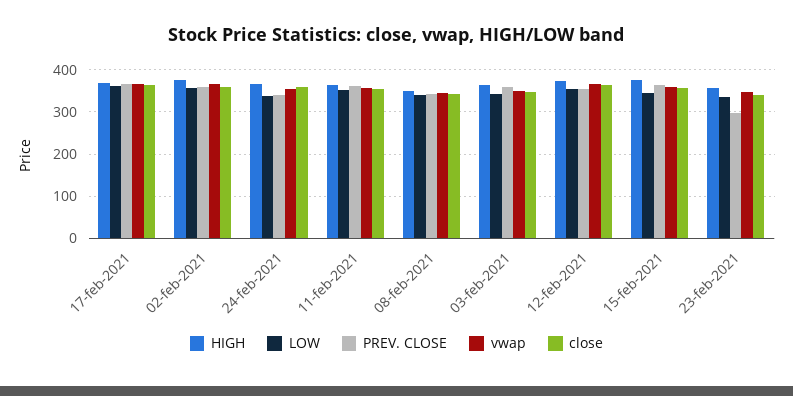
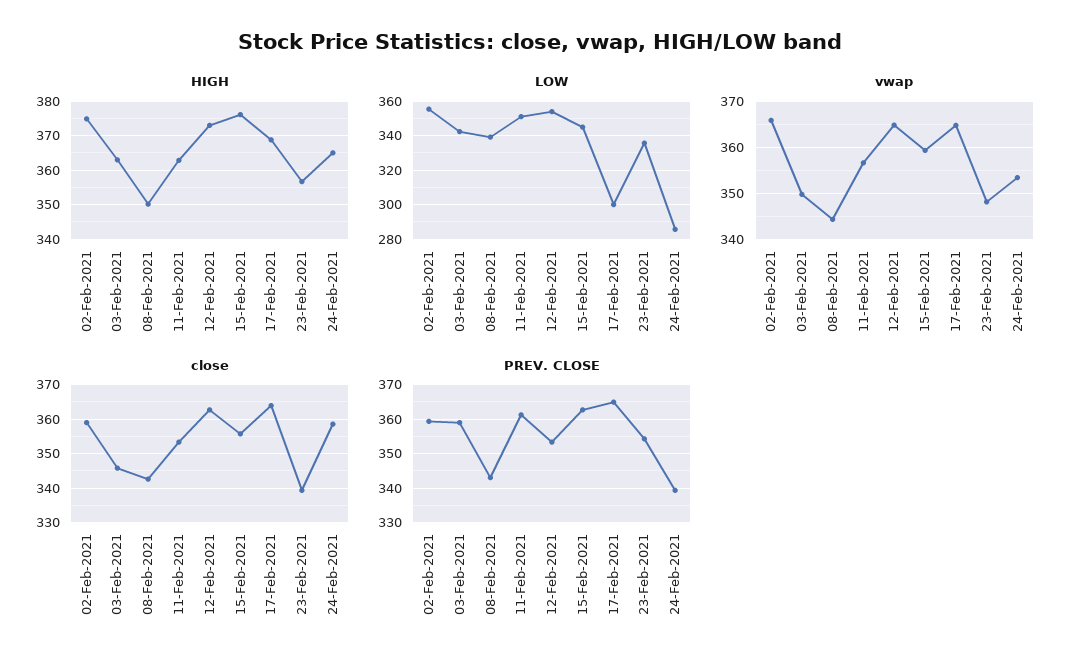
  {
    "HIGH": {
      "17-feb-2021": 368,
      "02-feb-2021": 374,
      "24-feb-2021": 366,
      "11-feb-2021": 362,
      "08-feb-2021": 350,
      "03-feb-2021": 364,
      "12-feb-2021": 374,
      "15-feb-2021": 376,
      "23-feb-2021": 356
    },
    "LOW": {
-     "17-feb-2021": 360,
+     "17-feb-2021": 300,
      "02-feb-2021": 355,
-     "24-feb-2021": 340,
+     "24-feb-2021": 285,
      "11-feb-2021": 350,
      "08-feb-2021": 340,
      "03-feb-2021": 340,
      "12-feb-2021": 355,
      "15-feb-2021": 345,
      "23-feb-2021": 335
    },
    "PREV. CLOSE": {
      "17-feb-2021": 364,
      "02-feb-2021": 360,
      "24-feb-2021": 340,
      "11-feb-2021": 362,
      "08-feb-2021": 344,
      "03-feb-2021": 360,
      "12-feb-2021": 354,
      "15-feb-2021": 362,
-     "23-feb-2021": 300
+     "23-feb-2021": 354
    },
    "vwap": {
      "17-feb-2021": 364,
      "02-feb-2021": 366,
      "24-feb-2021": 354,
      "11-feb-2021": 356,
      "08-feb-2021": 344,
      "03-feb-2021": 350,
      "12-feb-2021": 364,
      "15-feb-2021": 360,
      "23-feb-2021": 348
    },
    "close": {
      "17-feb-2021": 364,
      "02-feb-2021": 360,
      "24-feb-2021": 358,
      "11-feb-2021": 354,
      "08-feb-2021": 342,
      "03-feb-2021": 346,
      "12-feb-2021": 362,
      "15-feb-2021": 356,
      "23-feb-2021": 340
    }
  }

